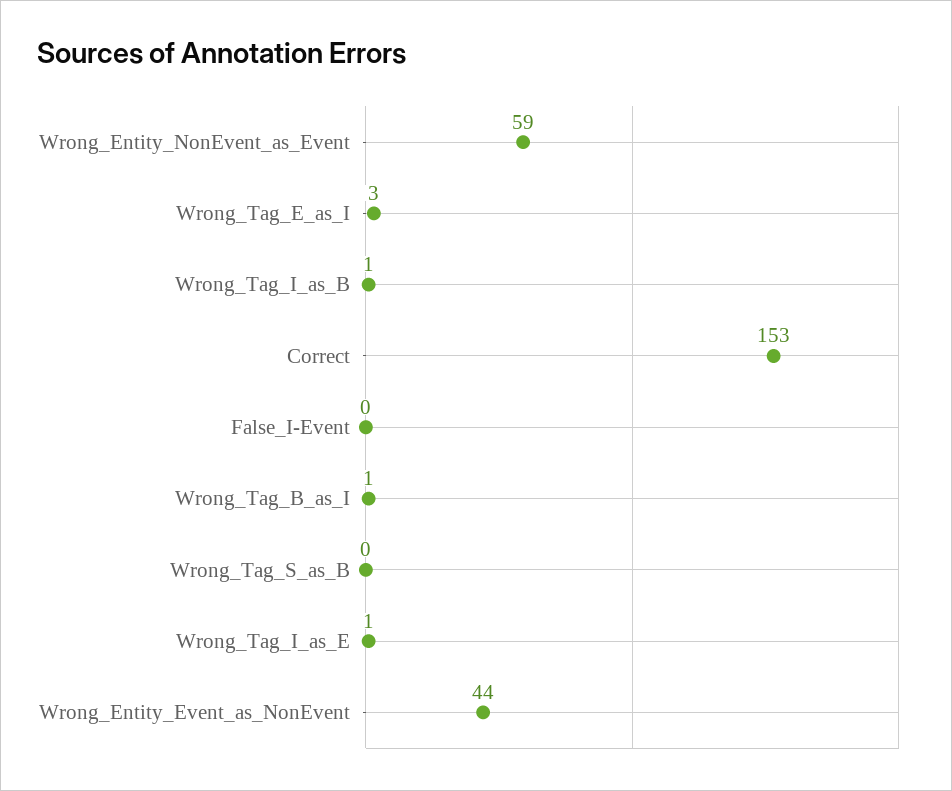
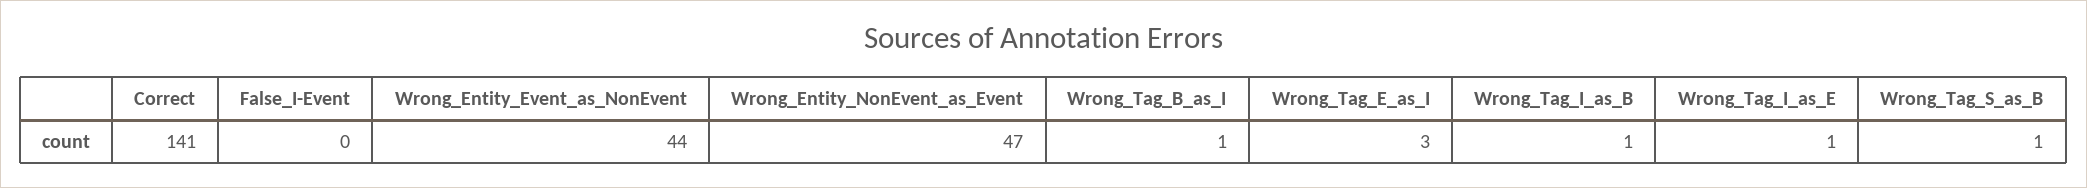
  {
-   "Wrong_Entity_NonEvent_as_Event": 59,
+   "Wrong_Entity_NonEvent_as_Event": 47,
    "Wrong_Tag_E_as_I": 3,
    "Wrong_Tag_I_as_B": 1,
-   "Correct": 153,
+   "Correct": 141,
    "False_I-Event": 0,
    "Wrong_Tag_B_as_I": 1,
-   "Wrong_Tag_S_as_B": 0,
+   "Wrong_Tag_S_as_B": 1,
    "Wrong_Tag_I_as_E": 1,
    "Wrong_Entity_Event_as_NonEvent": 44
  }

